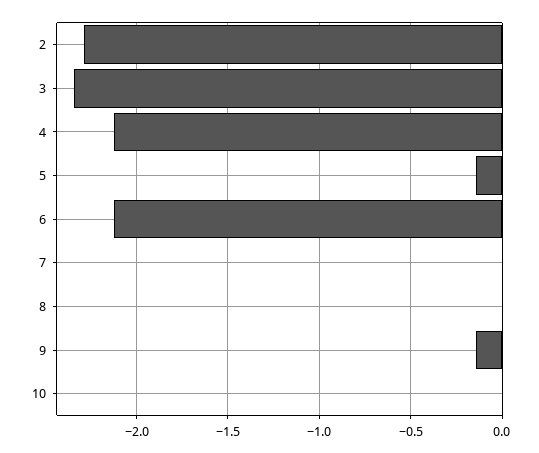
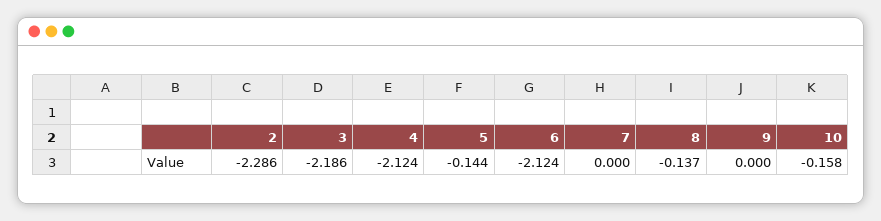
  {
    "2": -2.286,
-   "3": -2.35,
+   "3": -2.186,
    "4": -2.124,
    "5": -0.144,
    "6": -2.124,
    "7": 0,
-   "8": 0,
+   "8": -0.137,
-   "9": -0.15,
+   "9": 0,
-   "10": 0
+   "10": -0.158
  }

